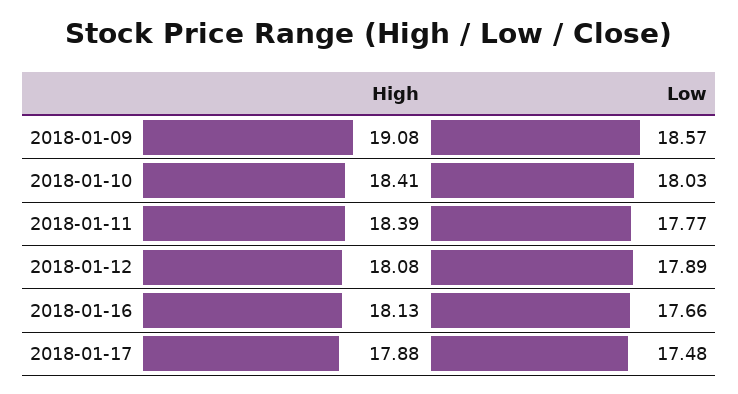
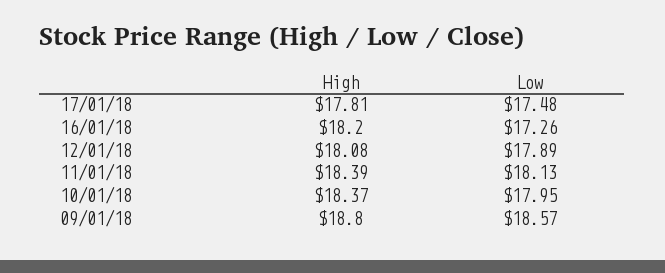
  {
    "High": {
-     "2018-01-09": 19.08,
+     "2018-01-09": 18.8,
-     "2018-01-10": 18.41,
+     "2018-01-10": 18.37,
      "2018-01-11": 18.39,
      "2018-01-12": 18.08,
-     "2018-01-16": 18.13,
+     "2018-01-16": 18.2,
-     "2018-01-17": 17.88
+     "2018-01-17": 17.81
    },
    "Low": {
      "2018-01-09": 18.57,
-     "2018-01-10": 18.03,
+     "2018-01-10": 17.95,
-     "2018-01-11": 17.77,
+     "2018-01-11": 18.13,
      "2018-01-12": 17.89,
-     "2018-01-16": 17.66,
+     "2018-01-16": 17.26,
      "2018-01-17": 17.48
    }
  }

